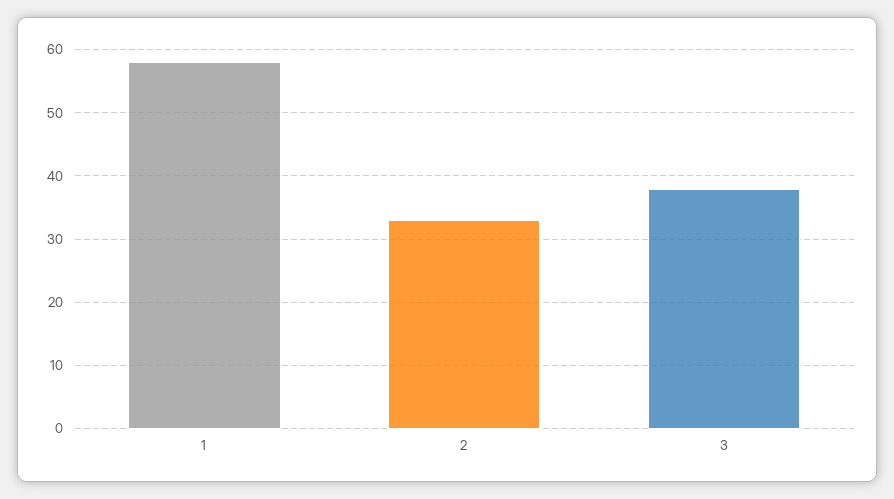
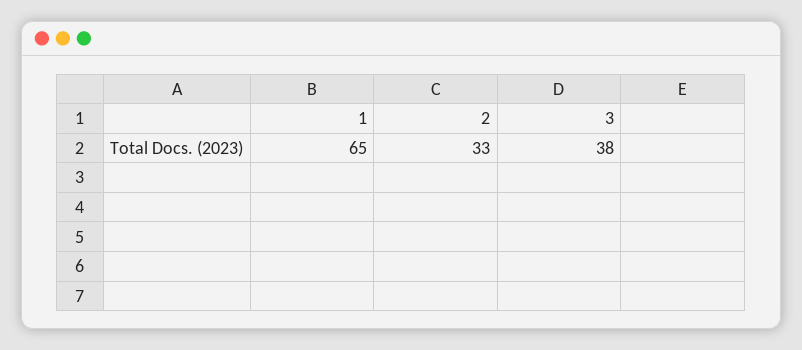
  {
-   "1": 58,
+   "1": 65,
    "2": 33,
    "3": 38
  }

